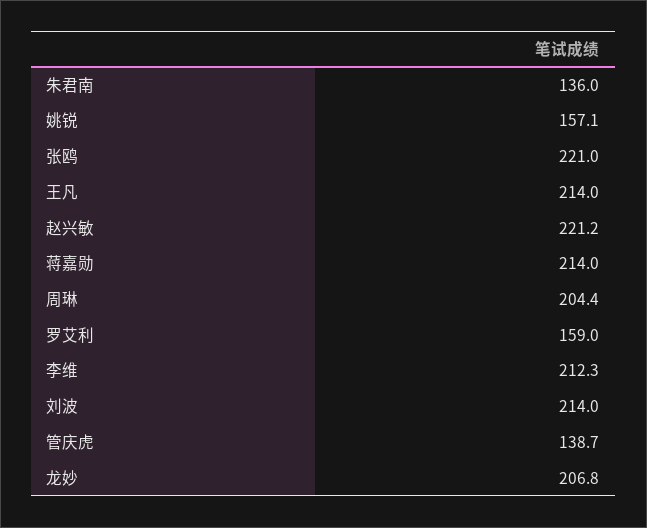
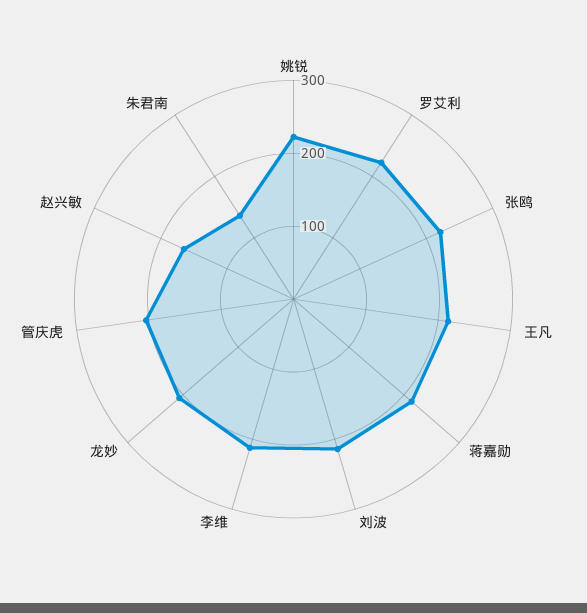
  {
    "朱君南": 136,
-   "姚锐": 157.1,
+   "姚锐": 220,
    "张鸥": 221,
    "王凡": 214,
-   "赵兴敏": 221.2,
+   "赵兴敏": 160,
    "蒋嘉勋": 214,
-   "周琳": 204.4,
-   "罗艾利": 159,
+   "罗艾利": 220,
    "李维": 212.3,
    "刘波": 214,
-   "管庆虎": 138.7,
+   "管庆虎": 200,
    "龙妙": 206.8
  }

